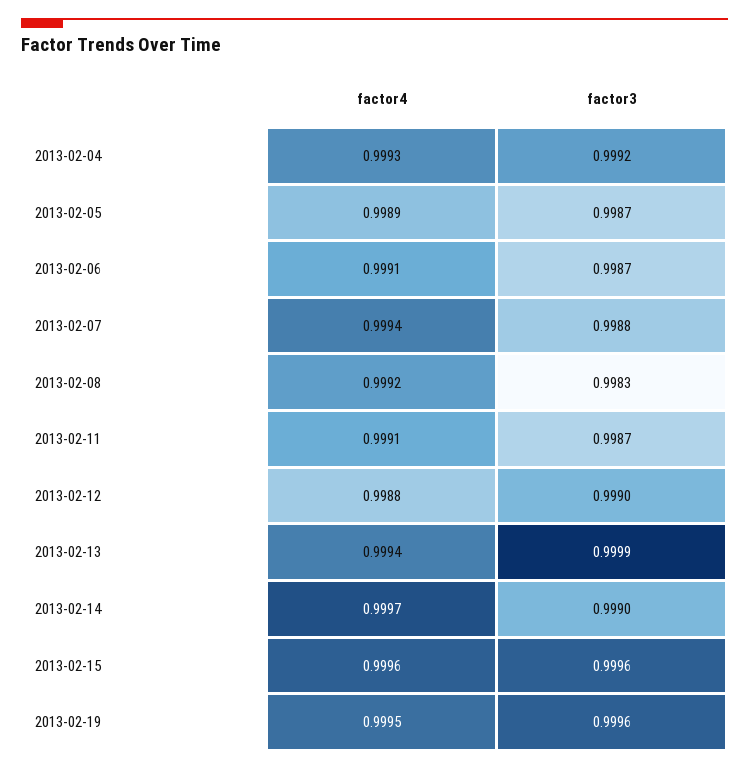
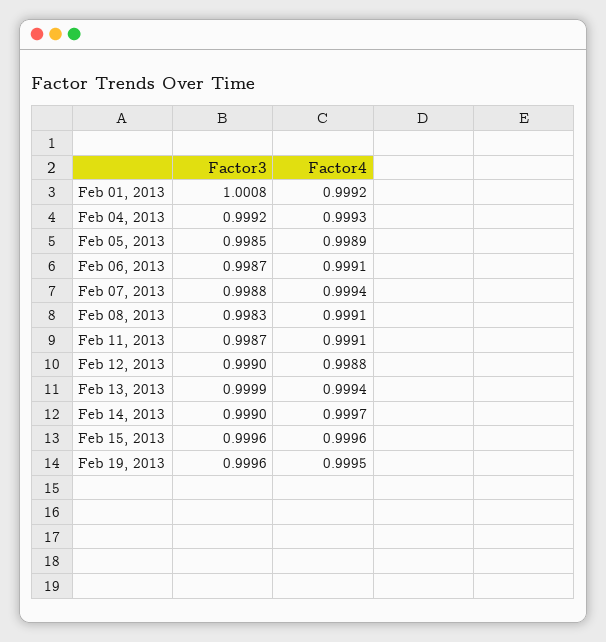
  {
    "factor4": {
      "2013-02-04": 0.9993,
      "2013-02-05": 0.9989,
      "2013-02-06": 0.9991,
      "2013-02-07": 0.9994,
-     "2013-02-08": 0.9992,
+     "2013-02-08": 0.9991,
      "2013-02-11": 0.9991,
      "2013-02-12": 0.9988,
      "2013-02-13": 0.9994,
      "2013-02-14": 0.9997,
      "2013-02-15": 0.9996,
-     "2013-02-19": 0.9995
+     "2013-02-19": 0.9995,
+     "Feb 01, 2013": 0.9992
    },
    "factor3": {
      "2013-02-04": 0.9992,
-     "2013-02-05": 0.9987,
+     "2013-02-05": 0.9985,
      "2013-02-06": 0.9987,
      "2013-02-07": 0.9988,
      "2013-02-08": 0.9983,
      "2013-02-11": 0.9987,
      "2013-02-12": 0.999,
      "2013-02-13": 0.9999,
      "2013-02-14": 0.999,
      "2013-02-15": 0.9996,
-     "2013-02-19": 0.9996
+     "2013-02-19": 0.9996,
+     "Feb 01, 2013": 1.0008
    }
  }

